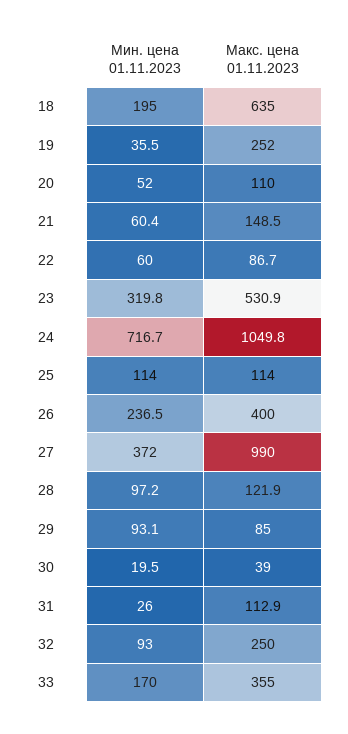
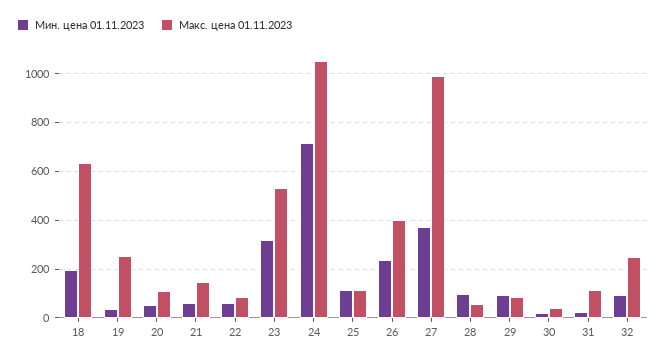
  {
    "Мин. цена 01.11.2023": {
      "18": 195,
      "19": 35.5,
      "20": 52,
      "21": 60.4,
      "22": 60,
      "23": 319.8,
      "24": 716.7,
      "25": 114,
      "26": 236.5,
      "27": 372,
      "28": 97.2,
      "29": 93.1,
      "30": 19.5,
      "31": 26,
-     "32": 93,
+     "32": 93
-     "33": 170
    },
    "Макс. цена 01.11.2023": {
      "18": 635,
      "19": 252,
      "20": 110,
      "21": 148.5,
      "22": 86.7,
      "23": 530.9,
      "24": 1049.8,
      "25": 114,
      "26": 400,
      "27": 990,
-     "28": 121.9,
+     "28": 50,
      "29": 85,
      "30": 39,
      "31": 112.9,
-     "32": 250,
+     "32": 250
-     "33": 355
    }
  }

